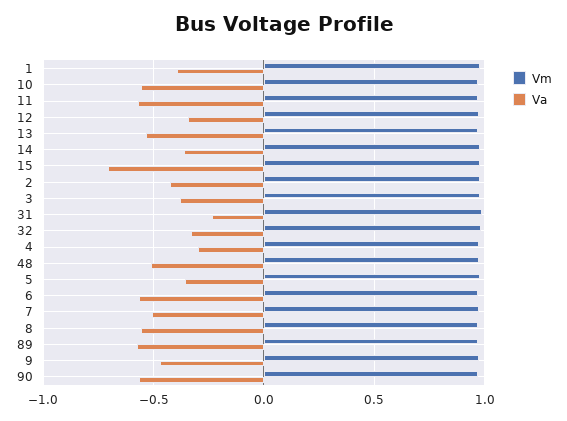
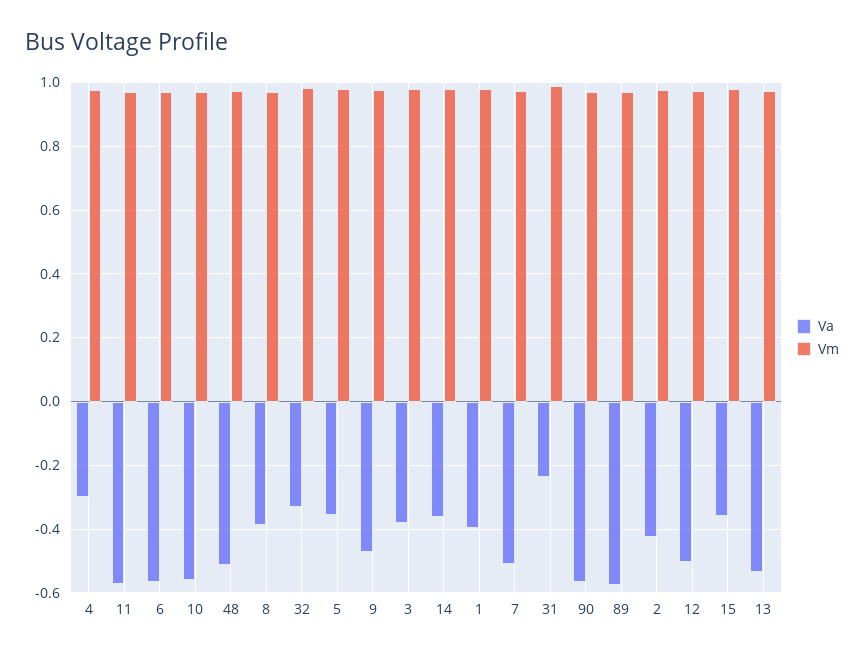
  {
    "Vm": {
      "1": 0.98,
      "10": 0.98,
      "11": 0.98,
      "12": 0.98,
      "13": 0.98,
      "14": 0.98,
      "15": 0.98,
      "2": 0.98,
      "3": 0.98,
      "31": 0.98,
      "32": 0.98,
      "4": 0.98,
      "48": 0.98,
      "5": 0.98,
      "6": 0.98,
      "7": 0.98,
      "8": 0.98,
      "89": 0.98,
      "9": 0.98,
      "90": 0.98
    },
    "Va": {
      "1": -0.4,
      "10": -0.56,
      "11": -0.58,
-     "12": -0.35,
+     "12": -0.5,
      "13": -0.54,
      "14": -0.36,
-     "15": -0.7,
+     "15": -0.36,
      "2": -0.42,
      "3": -0.38,
      "31": -0.24,
      "32": -0.34,
      "4": -0.3,
      "48": -0.52,
      "5": -0.36,
      "6": -0.56,
      "7": -0.5,
-     "8": -0.55,
+     "8": -0.38,
      "89": -0.58,
      "9": -0.48,
      "90": -0.56
    }
  }

